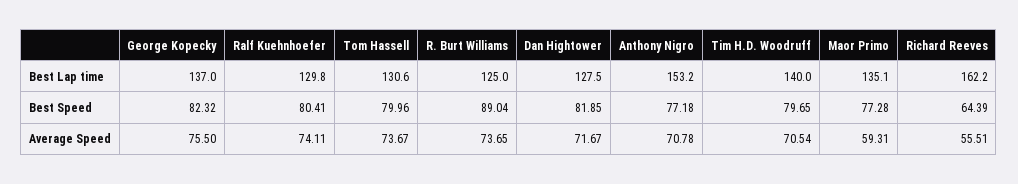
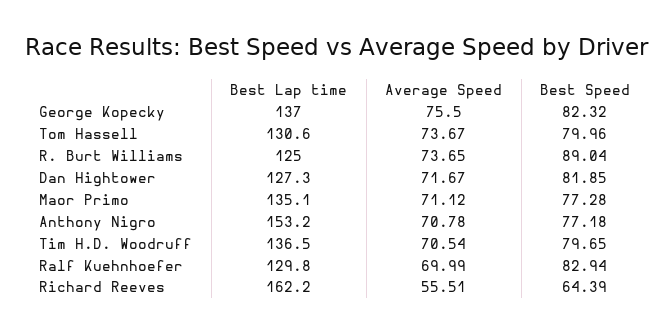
  {
    "George Kopecky": {
      "Best Lap time": 137,
      "Best Speed": 82.32,
      "Average Speed": 75.5
    },
    "Ralf Kuehnhoefer": {
      "Best Lap time": 129.8,
-     "Best Speed": 80.41,
+     "Best Speed": 82.94,
-     "Average Speed": 74.11
+     "Average Speed": 69.99
    },
    "Tom Hassell": {
      "Best Lap time": 130.6,
      "Best Speed": 79.96,
      "Average Speed": 73.67
    },
    "R. Burt Williams": {
      "Best Lap time": 125,
      "Best Speed": 89.04,
      "Average Speed": 73.65
    },
    "Dan Hightower": {
-     "Best Lap time": 127.5,
+     "Best Lap time": 127.3,
      "Best Speed": 81.85,
      "Average Speed": 71.67
    },
    "Anthony Nigro": {
      "Best Lap time": 153.2,
      "Best Speed": 77.18,
      "Average Speed": 70.78
    },
    "Tim H.D. Woodruff": {
-     "Best Lap time": 140,
+     "Best Lap time": 136.5,
      "Best Speed": 79.65,
      "Average Speed": 70.54
    },
    "Maor Primo": {
      "Best Lap time": 135.1,
      "Best Speed": 77.28,
-     "Average Speed": 59.31
+     "Average Speed": 71.12
    },
    "Richard Reeves": {
      "Best Lap time": 162.2,
      "Best Speed": 64.39,
      "Average Speed": 55.51
    }
  }

